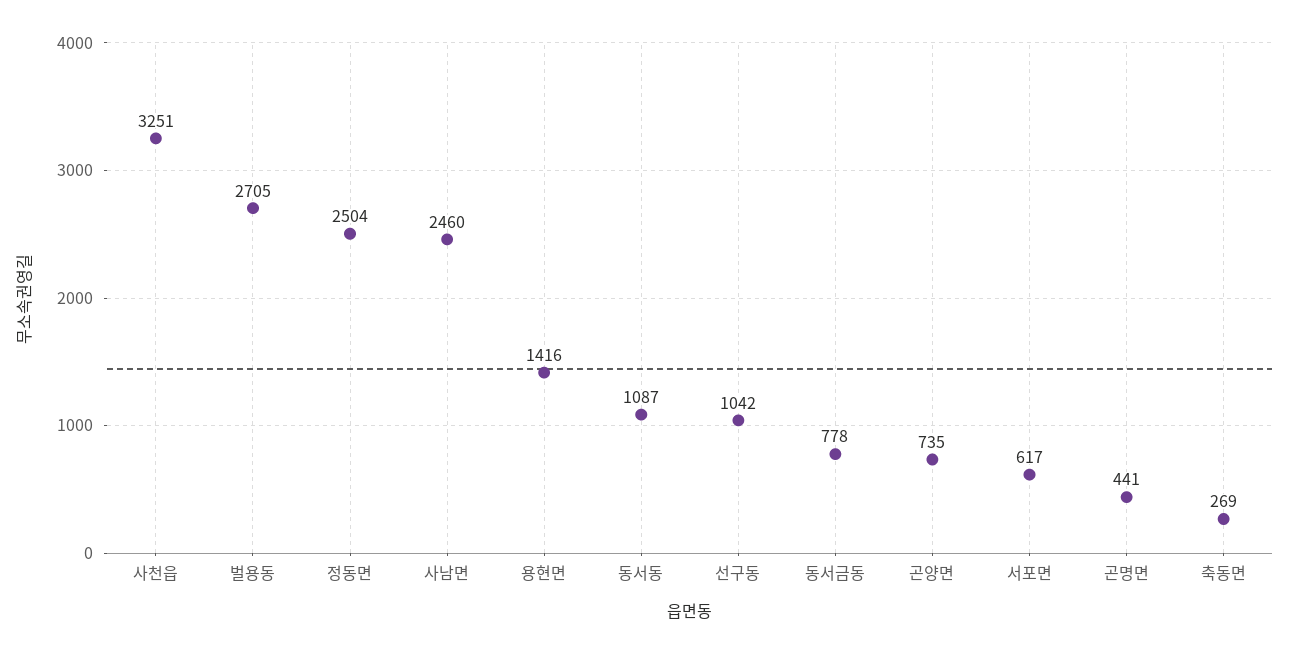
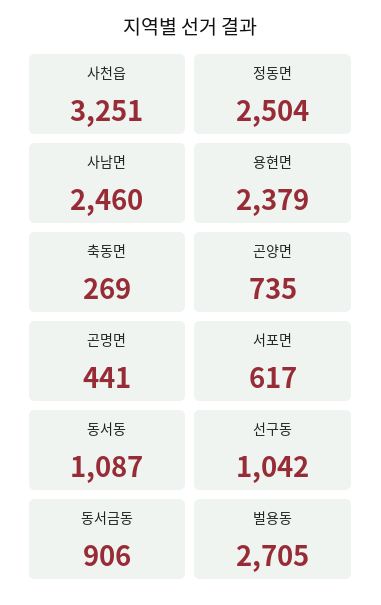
  {
    "사천읍": 3251,
    "벌용동": 2705,
    "정동면": 2504,
    "사남면": 2460,
-   "용현면": 1416,
+   "용현면": 2379,
    "동서동": 1087,
    "선구동": 1042,
-   "동서금동": 778,
+   "동서금동": 906,
    "곤양면": 735,
    "서포면": 617,
    "곤명면": 441,
    "축동면": 269
  }

